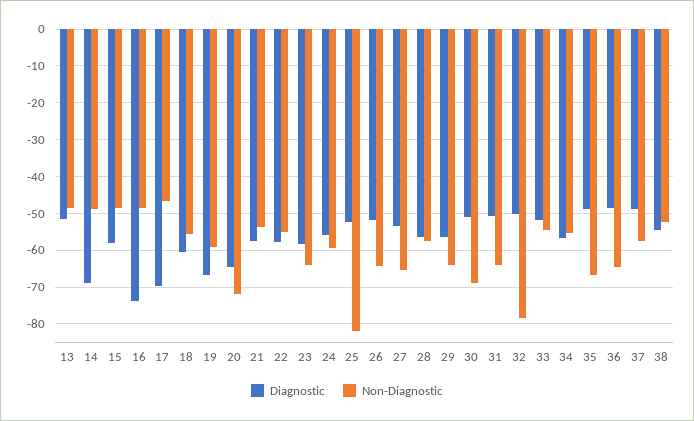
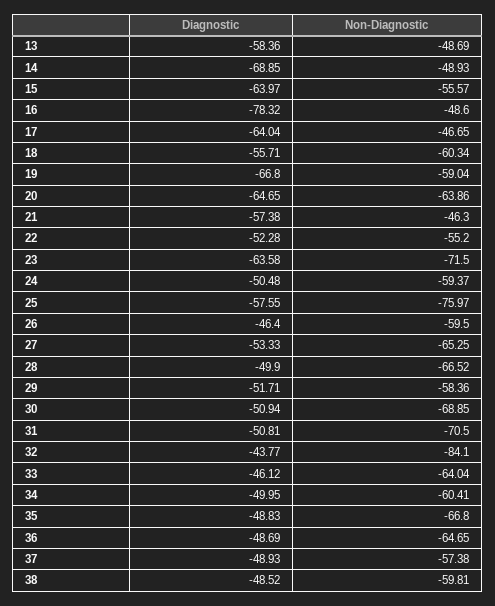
  {
    "Diagnostic": {
-     "13": -52,
+     "13": -58.36,
      "14": -68.85,
-     "15": -58,
+     "15": -63.97,
-     "16": -74,
+     "16": -78.32,
-     "17": -70,
+     "17": -64.04,
-     "18": -60,
+     "18": -55.71,
      "19": -66.8,
      "20": -64.65,
      "21": -57.38,
-     "22": -58,
+     "22": -52.28,
-     "23": -58,
+     "23": -63.58,
-     "24": -56,
+     "24": -50.48,
-     "25": -52,
+     "25": -57.55,
-     "26": -52,
+     "26": -46.4,
      "27": -53.33,
-     "28": -56,
+     "28": -49.9,
-     "29": -56,
+     "29": -51.71,
      "30": -50.94,
      "31": -50.81,
-     "32": -50,
+     "32": -43.77,
-     "33": -52,
+     "33": -46.12,
-     "34": -56,
+     "34": -49.95,
      "35": -48.83,
      "36": -48.69,
      "37": -48.93,
-     "38": -54
+     "38": -48.52
    },
    "Non-Diagnostic": {
      "13": -48.69,
      "14": -48.93,
-     "15": -48,
+     "15": -55.57,
      "16": -48.6,
      "17": -46.65,
-     "18": -56,
+     "18": -60.34,
      "19": -59.04,
-     "20": -72,
+     "20": -63.86,
-     "21": -54,
+     "21": -46.3,
      "22": -55.2,
-     "23": -64,
+     "23": -71.5,
      "24": -59.37,
-     "25": -82,
+     "25": -75.97,
-     "26": -64,
+     "26": -59.5,
      "27": -65.25,
-     "28": -58,
+     "28": -66.52,
-     "29": -64,
+     "29": -58.36,
      "30": -68.85,
-     "31": -64,
+     "31": -70.5,
-     "32": -78,
+     "32": -84.1,
-     "33": -54,
+     "33": -64.04,
-     "34": -56,
+     "34": -60.41,
      "35": -66.8,
      "36": -64.65,
      "37": -57.38,
-     "38": -52
+     "38": -59.81
    }
  }

